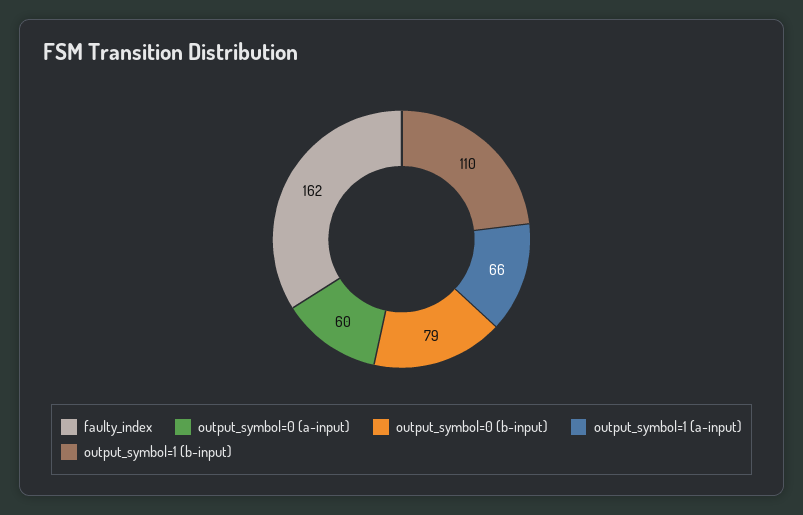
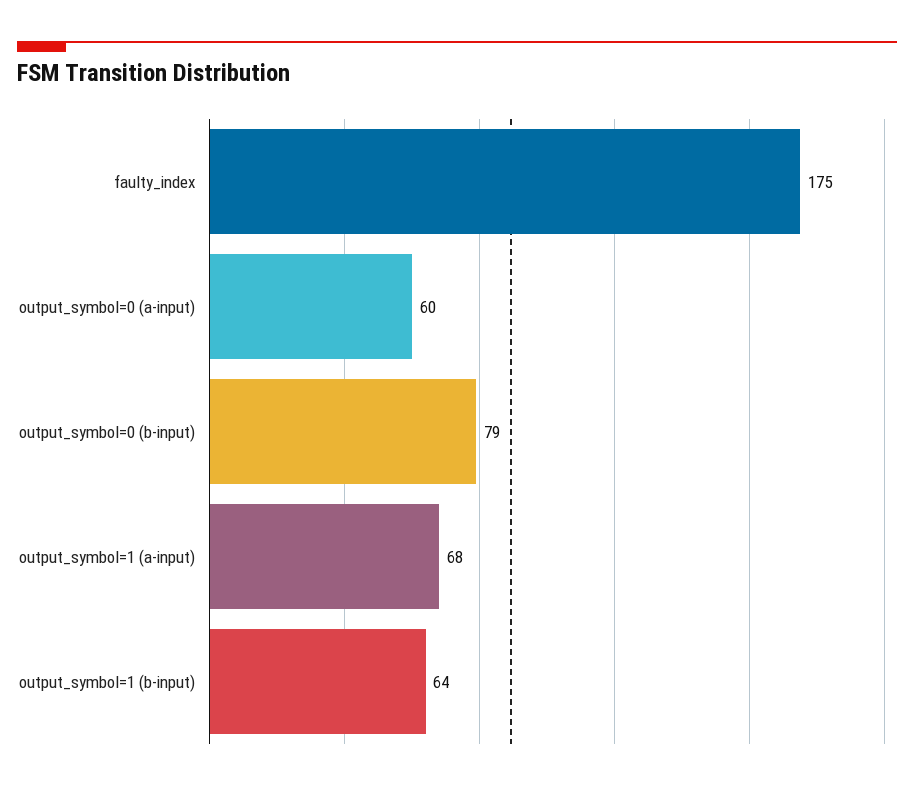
  {
-   "faulty_index": 162,
+   "faulty_index": 175,
    "output_symbol=0 (a-input)": 60,
    "output_symbol=0 (b-input)": 79,
-   "output_symbol=1 (a-input)": 66,
+   "output_symbol=1 (a-input)": 68,
-   "output_symbol=1 (b-input)": 110
+   "output_symbol=1 (b-input)": 64
  }

